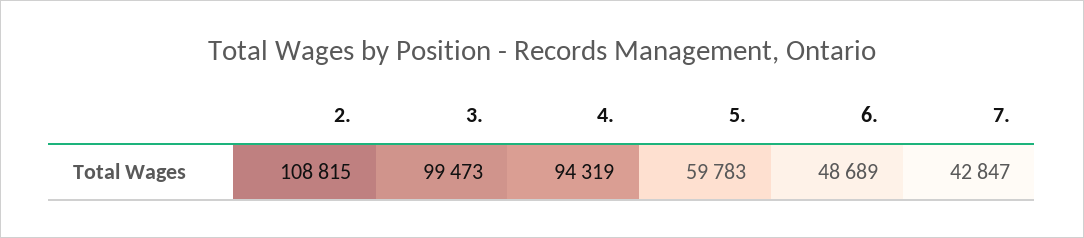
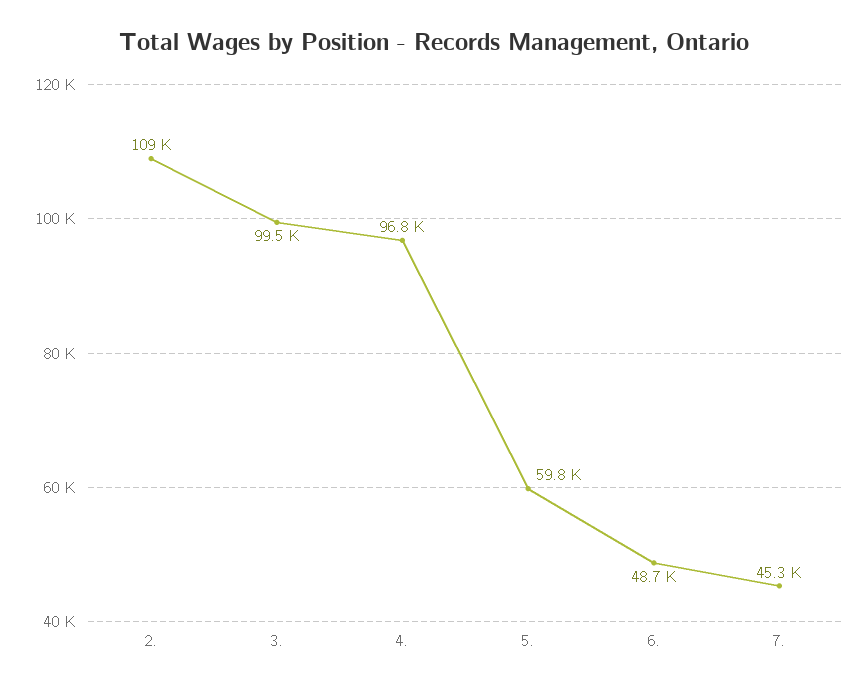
  {
    "2.": 108815,
    "3.": 99473,
-   "4.": 94319,
+   "4.": 96800,
    "5.": 59783,
    "6.": 48689,
-   "7.": 42847
+   "7.": 45300
  }

